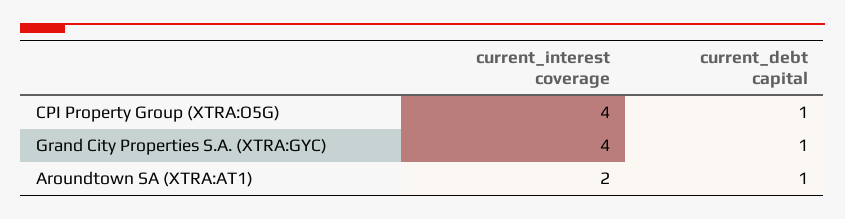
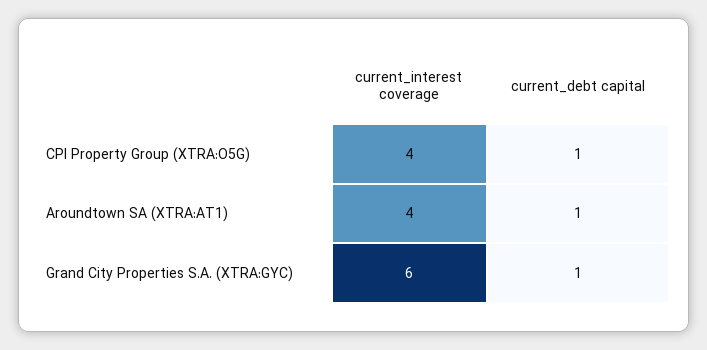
  {
    "current_interest coverage": {
      "CPI Property Group (XTRA:O5G)": 4,
-     "Grand City Properties S.A. (XTRA:GYC)": 4,
+     "Grand City Properties S.A. (XTRA:GYC)": 6,
-     "Aroundtown SA (XTRA:AT1)": 2
+     "Aroundtown SA (XTRA:AT1)": 4
    },
    "current_debt capital": {
      "CPI Property Group (XTRA:O5G)": 1,
      "Grand City Properties S.A. (XTRA:GYC)": 1,
      "Aroundtown SA (XTRA:AT1)": 1
    }
  }

